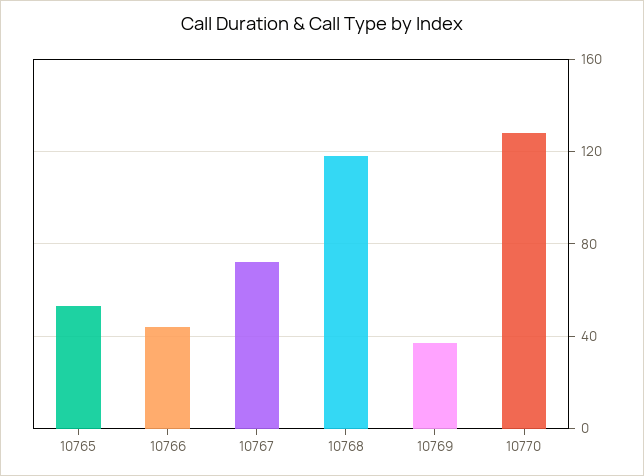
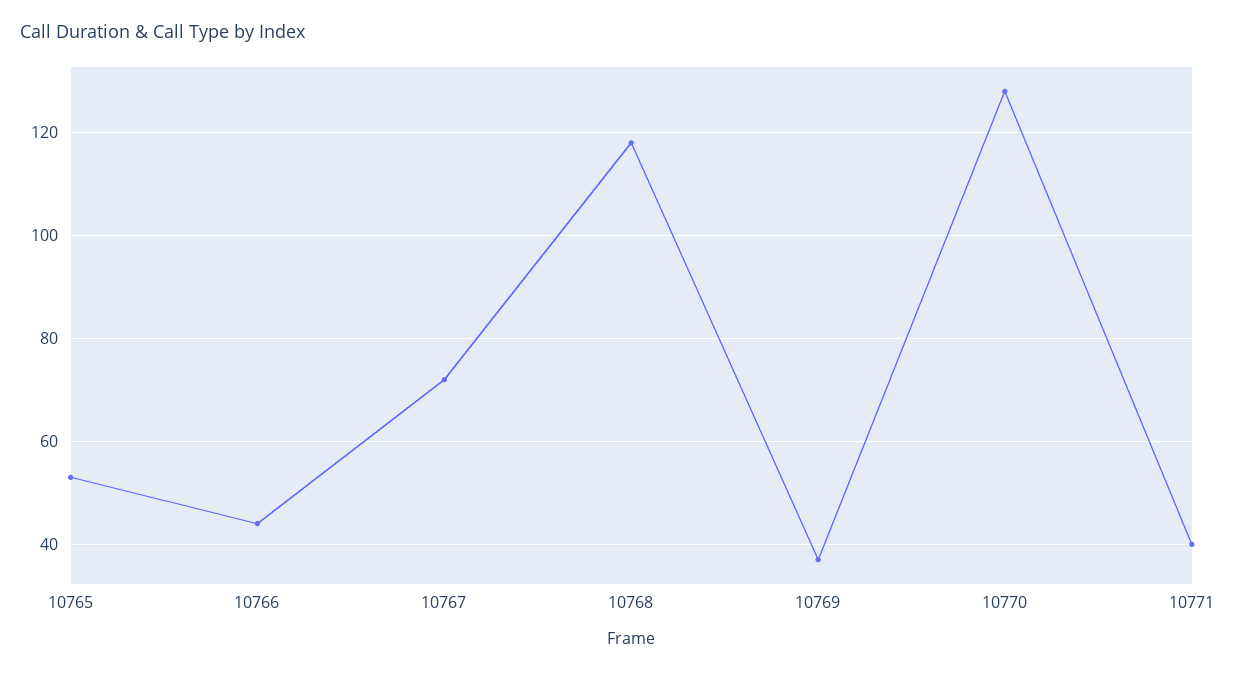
  {
    "10765": 55,
    "10766": 45,
    "10767": 70,
    "10768": 120,
    "10769": 35,
-   "10770": 130
+   "10770": 130,
+   "10771": 40
  }

